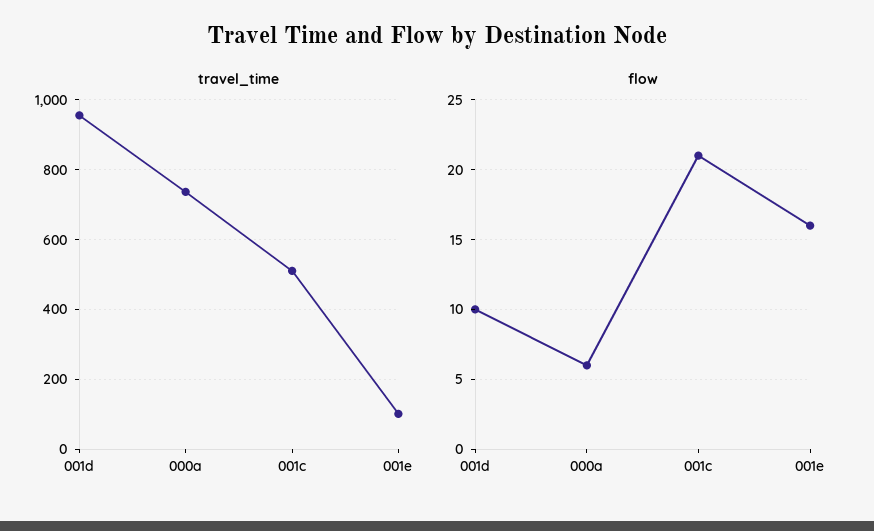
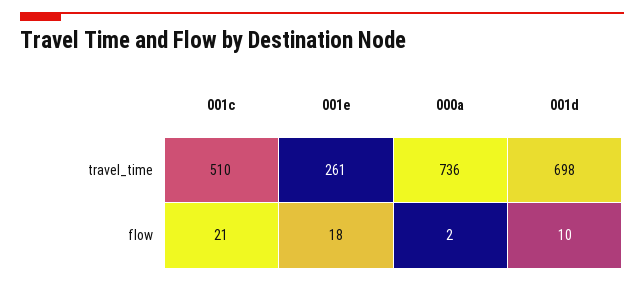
  {
    "travel_time": {
-     "001d": 960,
+     "001d": 698,
      "000a": 736,
      "001c": 510,
-     "001e": 100
+     "001e": 261
    },
    "flow": {
      "001d": 10,
-     "000a": 6,
+     "000a": 2,
      "001c": 21,
-     "001e": 16
+     "001e": 18
    }
  }

